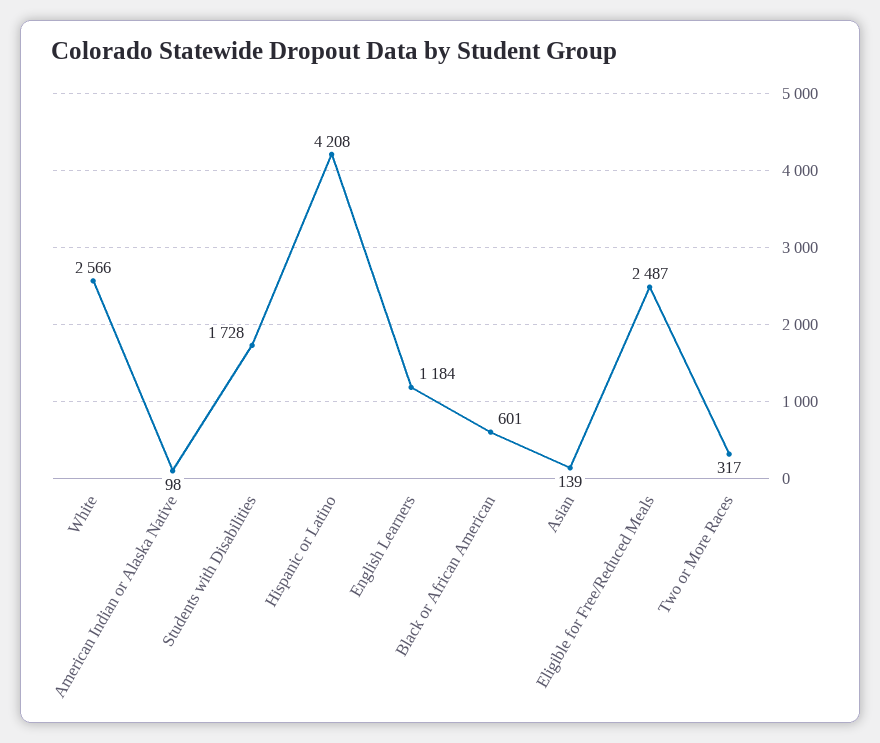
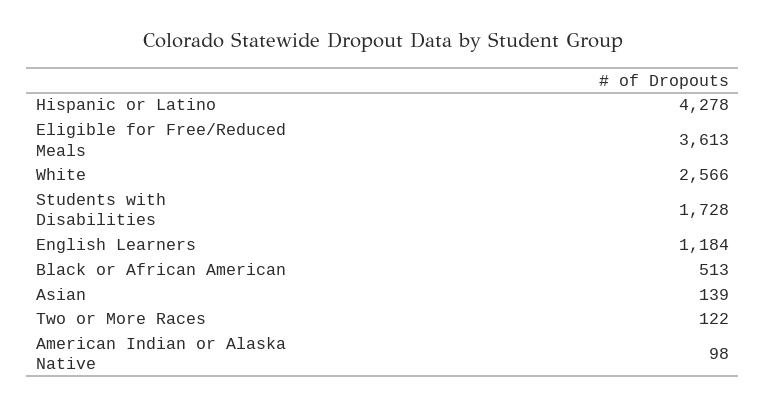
  {
    "White": 2566,
    "American Indian or Alaska Native": 98,
    "Students with Disabilities": 1728,
-   "Hispanic or Latino": 4208,
+   "Hispanic or Latino": 4278,
    "English Learners": 1184,
-   "Black or African American": 601,
+   "Black or African American": 513,
    "Asian": 139,
-   "Eligible for Free/Reduced Meals": 2487,
+   "Eligible for Free/Reduced Meals": 3613,
-   "Two or More Races": 317
+   "Two or More Races": 122
  }

